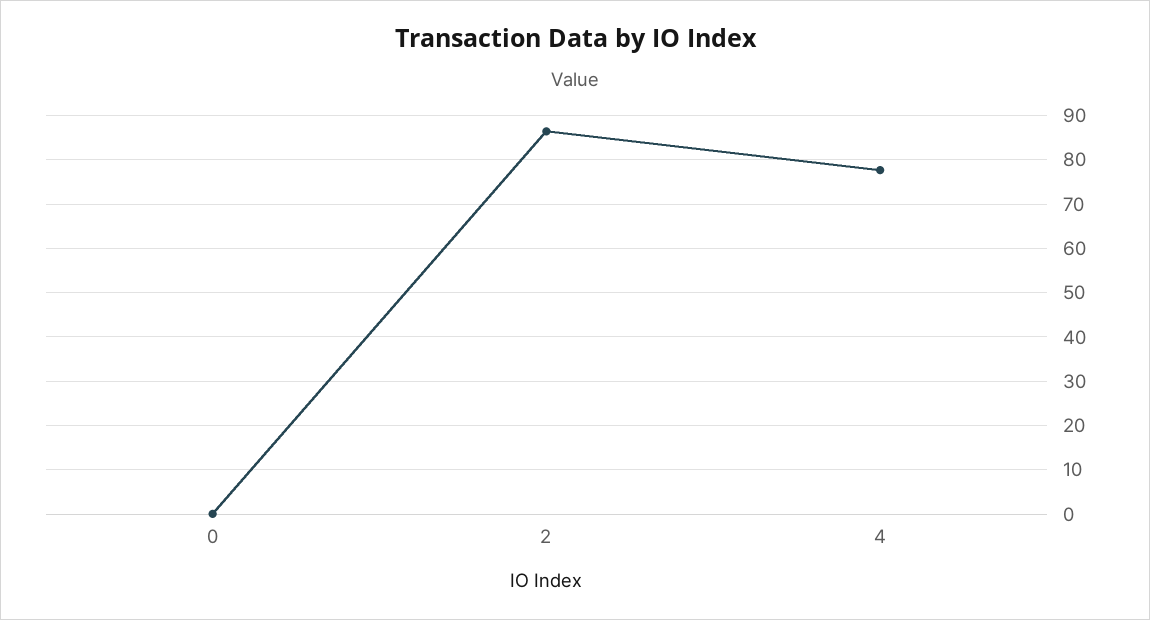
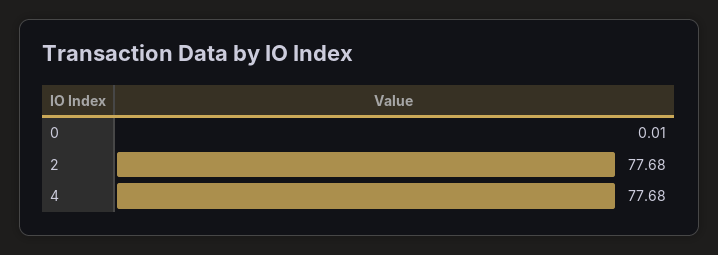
  {
    "0": 0.01,
-   "2": 86,
+   "2": 77.68,
    "4": 77.68
  }

